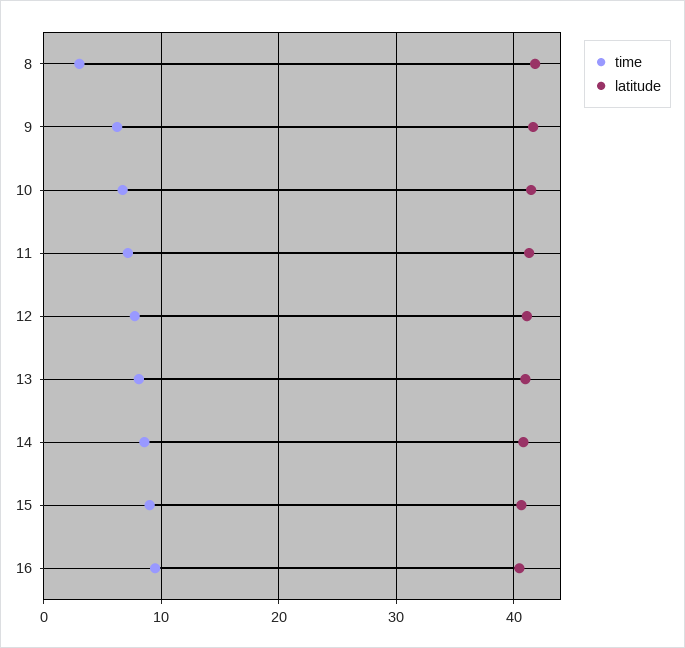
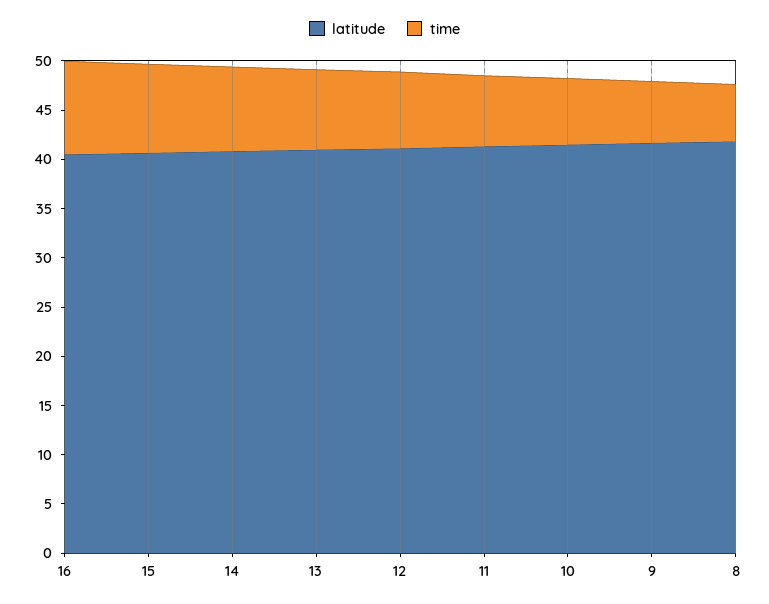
  {
    "time": {
-     "8": 3,
+     "8": 6,
      "9": 6,
      "10": 7,
      "11": 7,
      "12": 8,
      "13": 8,
      "14": 9,
      "15": 9,
      "16": 9
    },
    "latitude": {
      "8": 42,
      "9": 42,
      "10": 42,
      "11": 41,
      "12": 41,
      "13": 41,
      "14": 41,
      "15": 41,
      "16": 41
    }
  }

